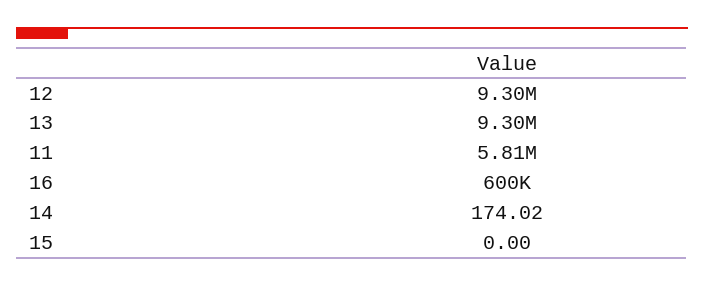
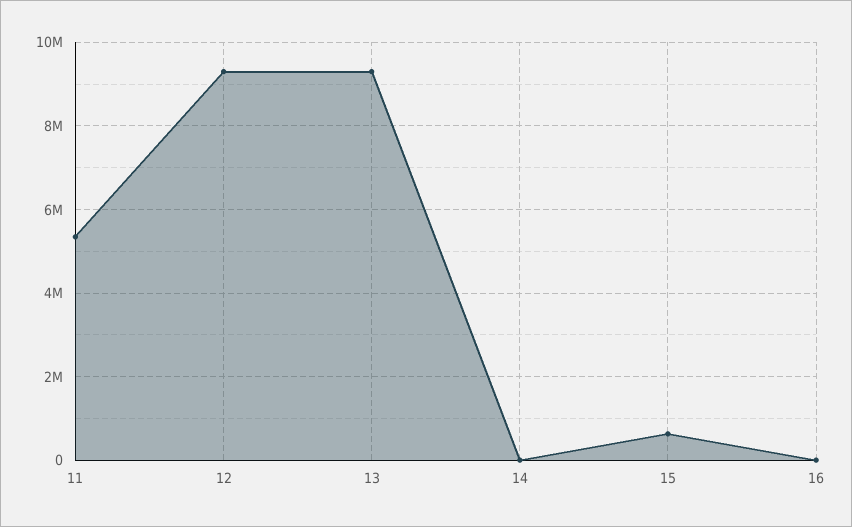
  {
    "12": 9300000,
    "13": 9300000,
-   "11": 5810000,
+   "11": 5400000,
-   "16": 600000,
+   "16": 0,
    "14": 174.02,
-   "15": 0
+   "15": 600000
  }

